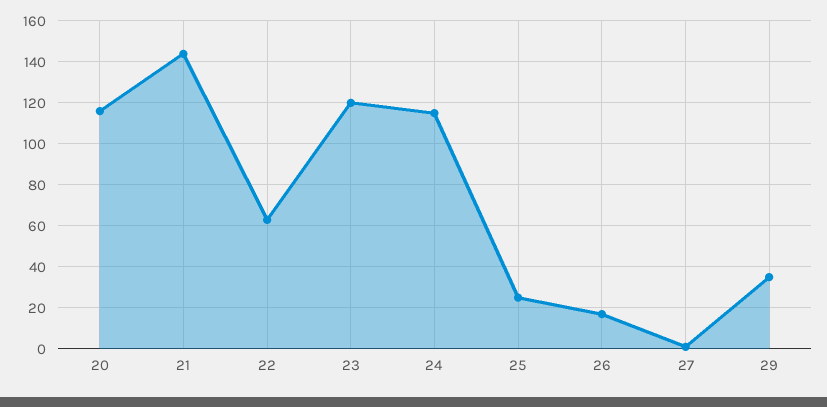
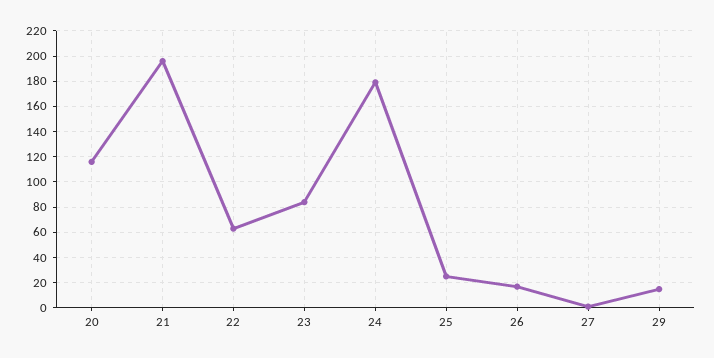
  {
    "20": 115,
-   "21": 145,
+   "21": 195,
    "22": 65,
-   "23": 120,
+   "23": 85,
-   "24": 115,
+   "24": 180,
    "25": 25,
    "26": 15,
    "27": 0,
-   "29": 35
+   "29": 15
  }

